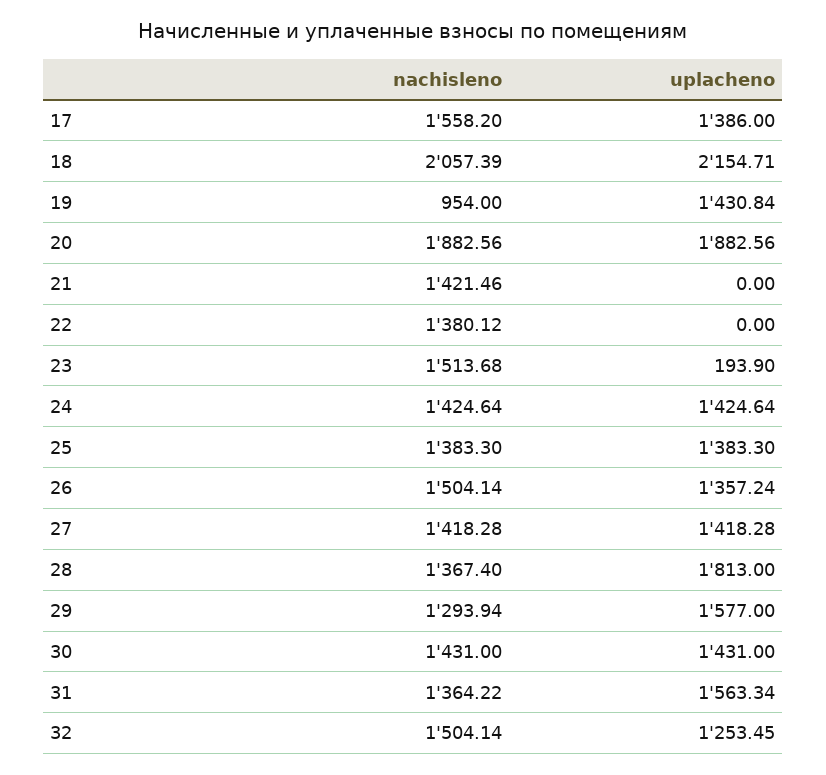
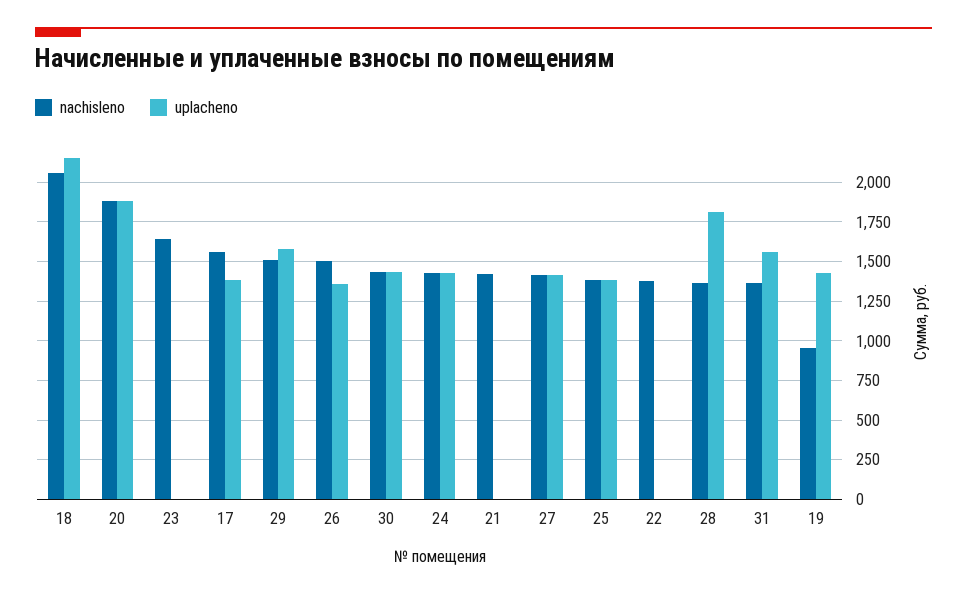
  {
    "nachisleno": {
      "17": 1558.2,
      "18": 2057.39,
      "19": 954,
      "20": 1882.56,
      "21": 1421.46,
      "22": 1380.12,
-     "23": 1513.68,
+     "23": 1650,
      "24": 1424.64,
      "25": 1383.3,
      "26": 1504.14,
      "27": 1418.28,
      "28": 1367.4,
-     "29": 1293.94,
+     "29": 1500,
      "30": 1431,
-     "31": 1364.22,
+     "31": 1364.22
-     "32": 1504.14
    },
    "uplacheno": {
      "17": 1386,
      "18": 2154.71,
      "19": 1430.84,
      "20": 1882.56,
      "21": 0,
      "22": 0,
-     "23": 193.9,
+     "23": 0,
      "24": 1424.64,
      "25": 1383.3,
      "26": 1357.24,
      "27": 1418.28,
      "28": 1813,
      "29": 1577,
      "30": 1431,
-     "31": 1563.34,
+     "31": 1563.34
-     "32": 1253.45
    }
  }

